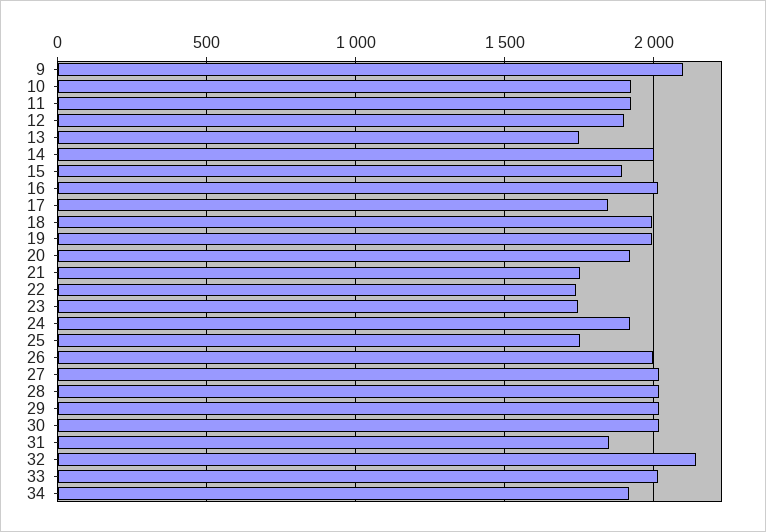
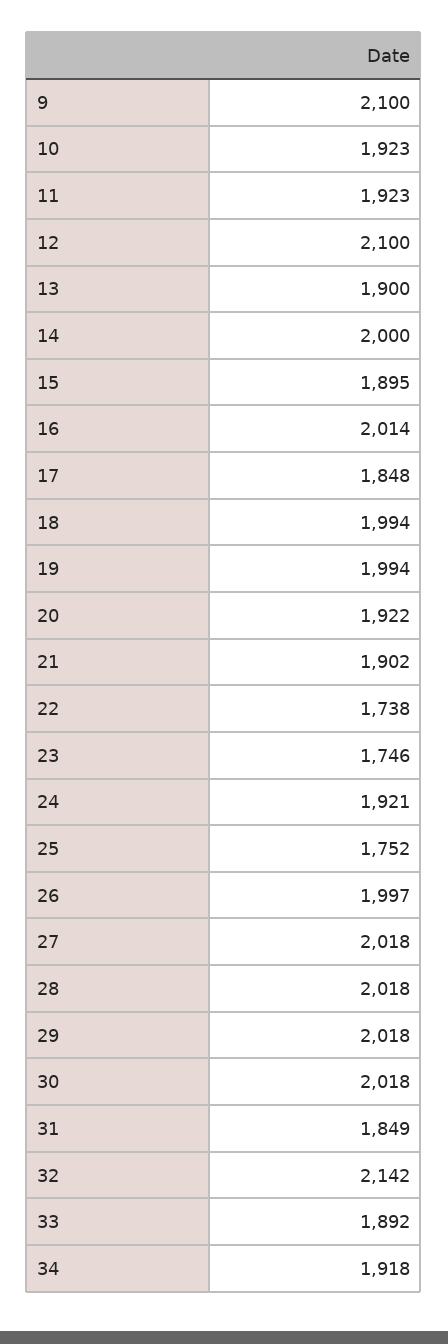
  {
    "9": 2100,
    "10": 1923,
    "11": 1923,
-   "12": 1900,
+   "12": 2100,
-   "13": 1750,
+   "13": 1900,
    "14": 2000,
    "15": 1895,
    "16": 2014,
    "17": 1848,
    "18": 1994,
    "19": 1994,
    "20": 1922,
-   "21": 1750,
+   "21": 1902,
    "22": 1738,
    "23": 1746,
    "24": 1921,
    "25": 1752,
    "26": 1997,
    "27": 2018,
    "28": 2018,
    "29": 2018,
    "30": 2018,
    "31": 1849,
    "32": 2142,
-   "33": 2000,
+   "33": 1892,
    "34": 1918
  }

